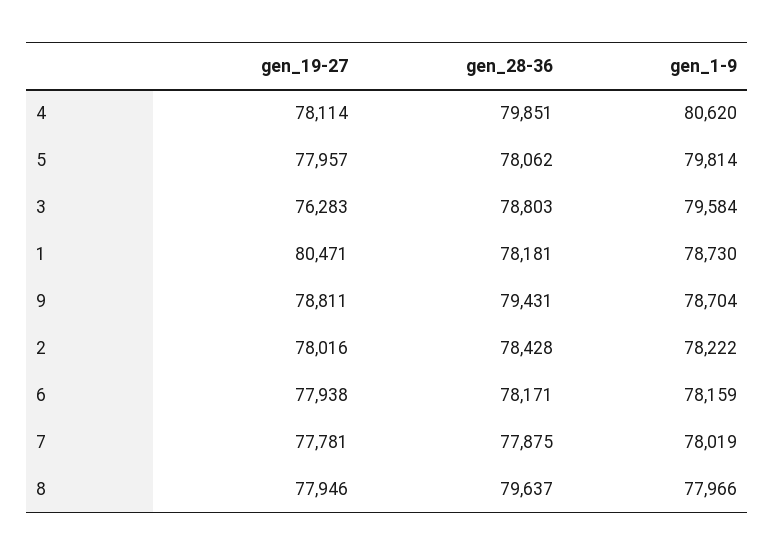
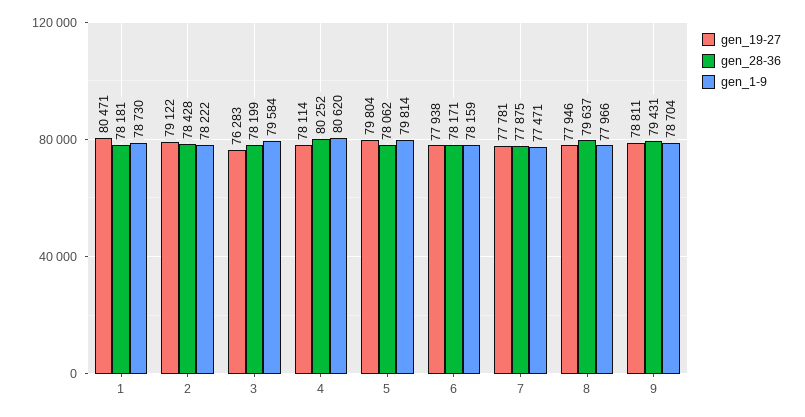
  {
    "gen_19-27": {
      "4": 78114,
-     "5": 77957,
+     "5": 79804,
      "3": 76283,
      "1": 80471,
      "9": 78811,
-     "2": 78016,
+     "2": 79122,
      "6": 77938,
      "7": 77781,
      "8": 77946
    },
    "gen_28-36": {
-     "4": 79851,
+     "4": 80252,
      "5": 78062,
-     "3": 78803,
+     "3": 78199,
      "1": 78181,
      "9": 79431,
      "2": 78428,
      "6": 78171,
      "7": 77875,
      "8": 79637
    },
    "gen_1-9": {
      "4": 80620,
      "5": 79814,
      "3": 79584,
      "1": 78730,
      "9": 78704,
      "2": 78222,
      "6": 78159,
-     "7": 78019,
+     "7": 77471,
      "8": 77966
    }
  }

